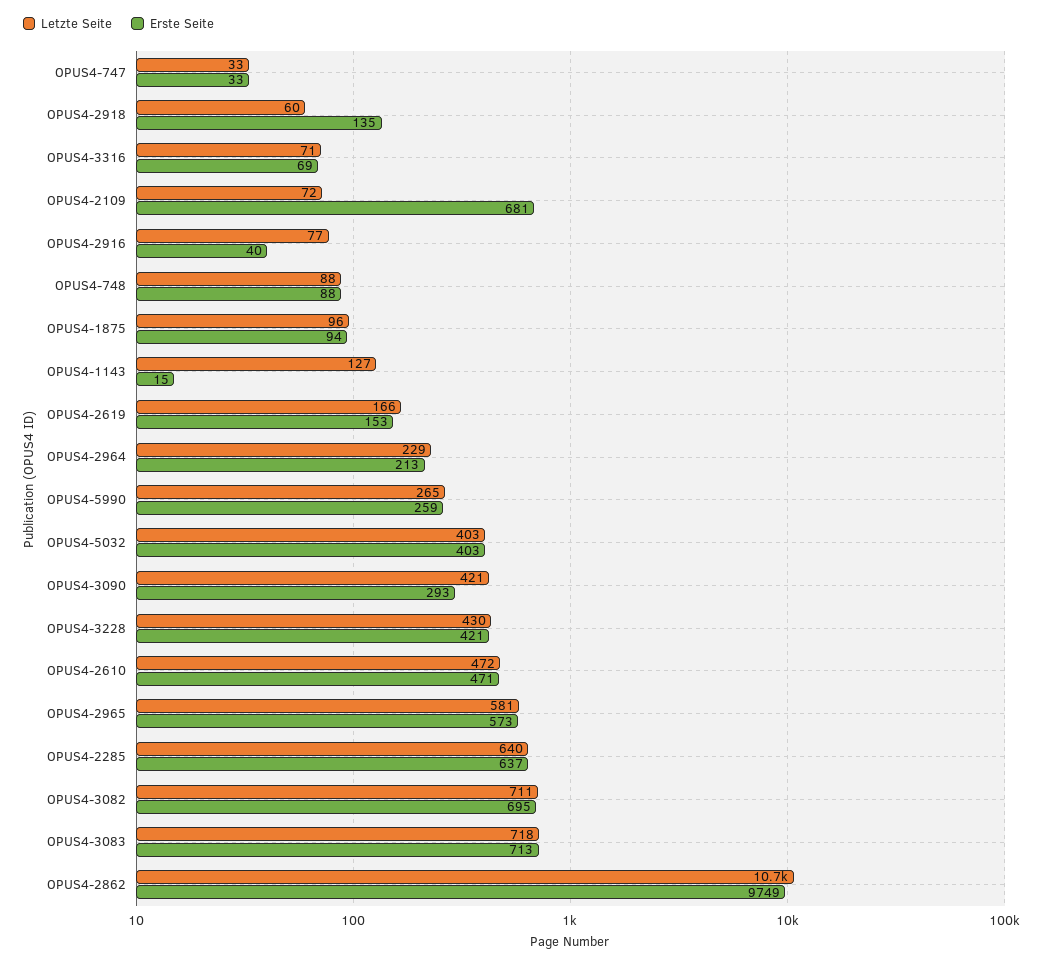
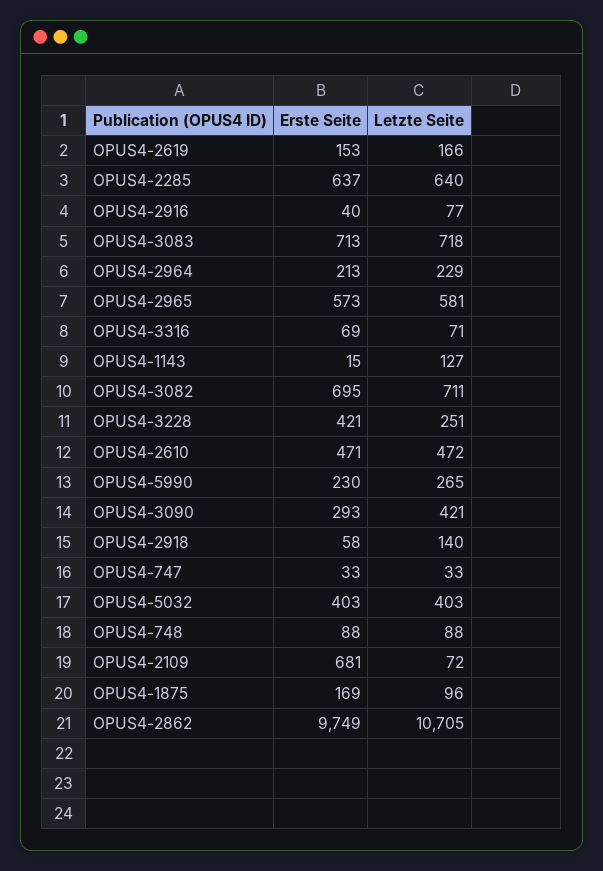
  {
    "Letzte Seite": {
      "OPUS4-747": 33,
-     "OPUS4-2918": 60,
+     "OPUS4-2918": 140,
      "OPUS4-3316": 71,
      "OPUS4-2109": 72,
      "OPUS4-2916": 77,
      "OPUS4-748": 88,
      "OPUS4-1875": 96,
      "OPUS4-1143": 127,
      "OPUS4-2619": 166,
      "OPUS4-2964": 229,
      "OPUS4-5990": 265,
      "OPUS4-5032": 403,
      "OPUS4-3090": 421,
-     "OPUS4-3228": 430,
+     "OPUS4-3228": 251,
      "OPUS4-2610": 472,
      "OPUS4-2965": 581,
      "OPUS4-2285": 640,
      "OPUS4-3082": 711,
      "OPUS4-3083": 718,
      "OPUS4-2862": 10705
    },
    "Erste Seite": {
      "OPUS4-747": 33,
-     "OPUS4-2918": 135,
+     "OPUS4-2918": 58,
      "OPUS4-3316": 69,
      "OPUS4-2109": 681,
      "OPUS4-2916": 40,
      "OPUS4-748": 88,
-     "OPUS4-1875": 94,
+     "OPUS4-1875": 169,
      "OPUS4-1143": 15,
      "OPUS4-2619": 153,
      "OPUS4-2964": 213,
-     "OPUS4-5990": 259,
+     "OPUS4-5990": 230,
      "OPUS4-5032": 403,
      "OPUS4-3090": 293,
      "OPUS4-3228": 421,
      "OPUS4-2610": 471,
      "OPUS4-2965": 573,
      "OPUS4-2285": 637,
      "OPUS4-3082": 695,
      "OPUS4-3083": 713,
      "OPUS4-2862": 9749
    }
  }

